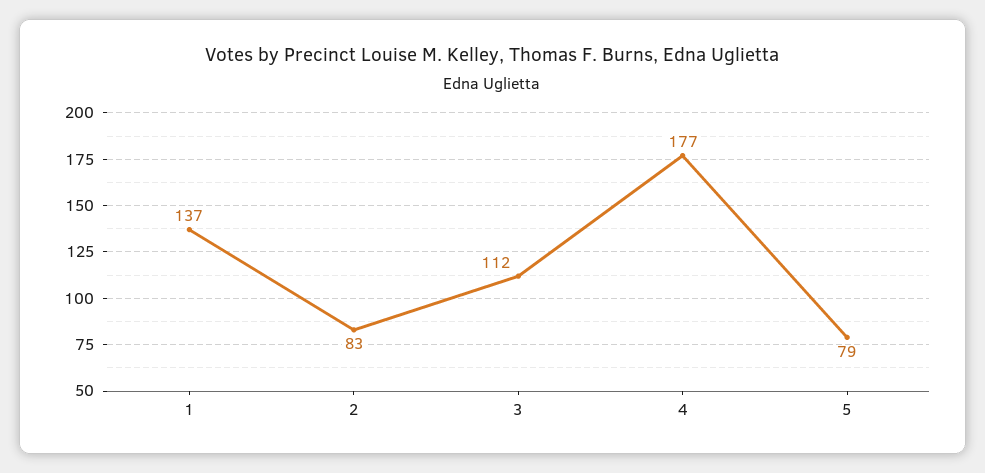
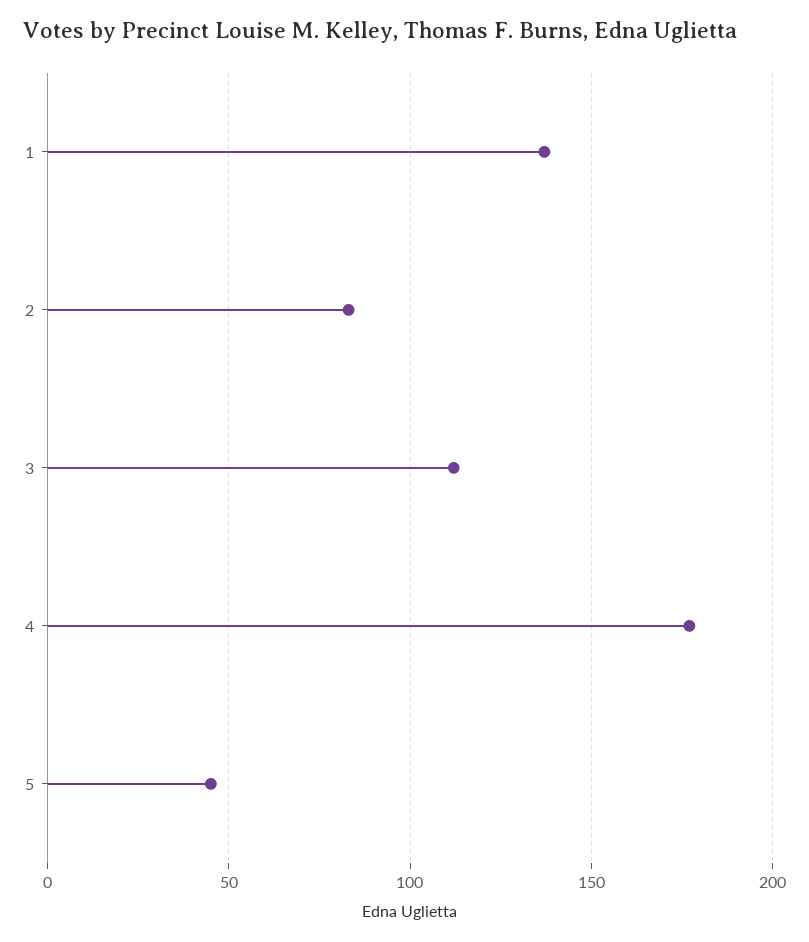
  {
    "1": 137,
    "2": 83,
    "3": 112,
    "4": 177,
-   "5": 79
+   "5": 45
  }

